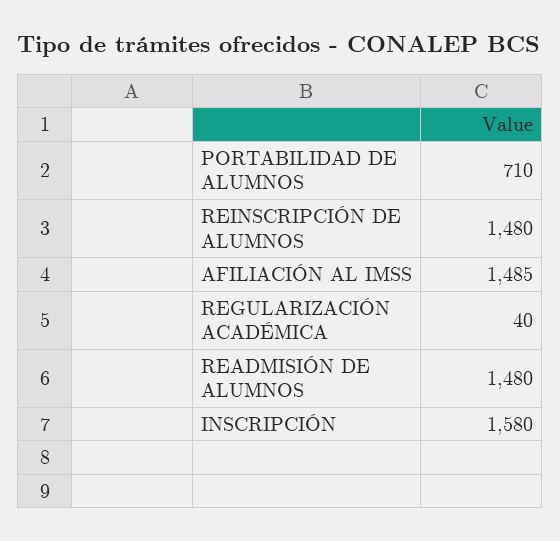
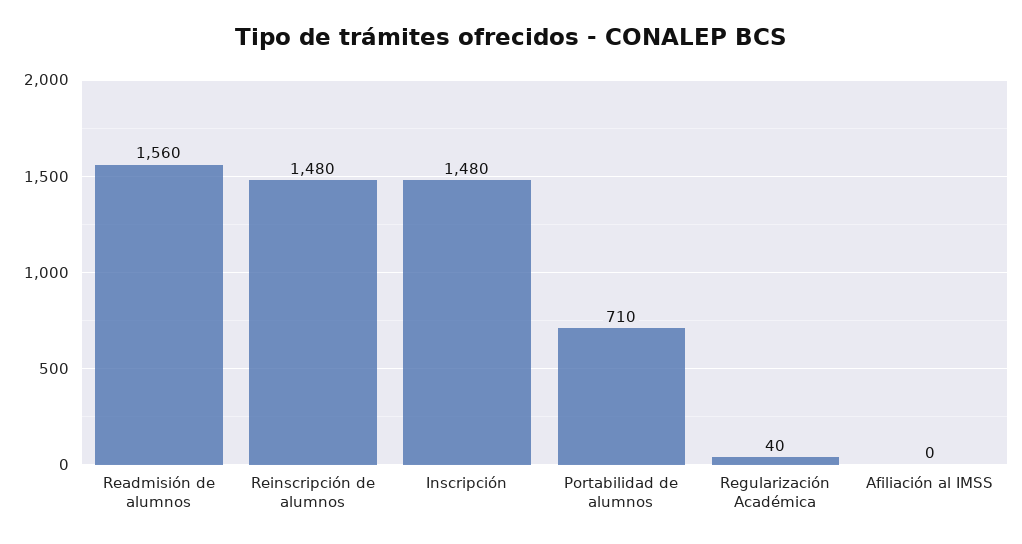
  {
    "PORTABILIDAD DE ALUMNOS": 710,
    "REINSCRIPCIÓN DE ALUMNOS": 1480,
-   "AFILIACIÓN AL IMSS": 1485,
+   "AFILIACIÓN AL IMSS": 0,
    "REGULARIZACIÓN ACADÉMICA": 40,
-   "READMISIÓN DE ALUMNOS": 1480,
+   "READMISIÓN DE ALUMNOS": 1560,
-   "INSCRIPCIÓN": 1580
+   "INSCRIPCIÓN": 1480
  }

